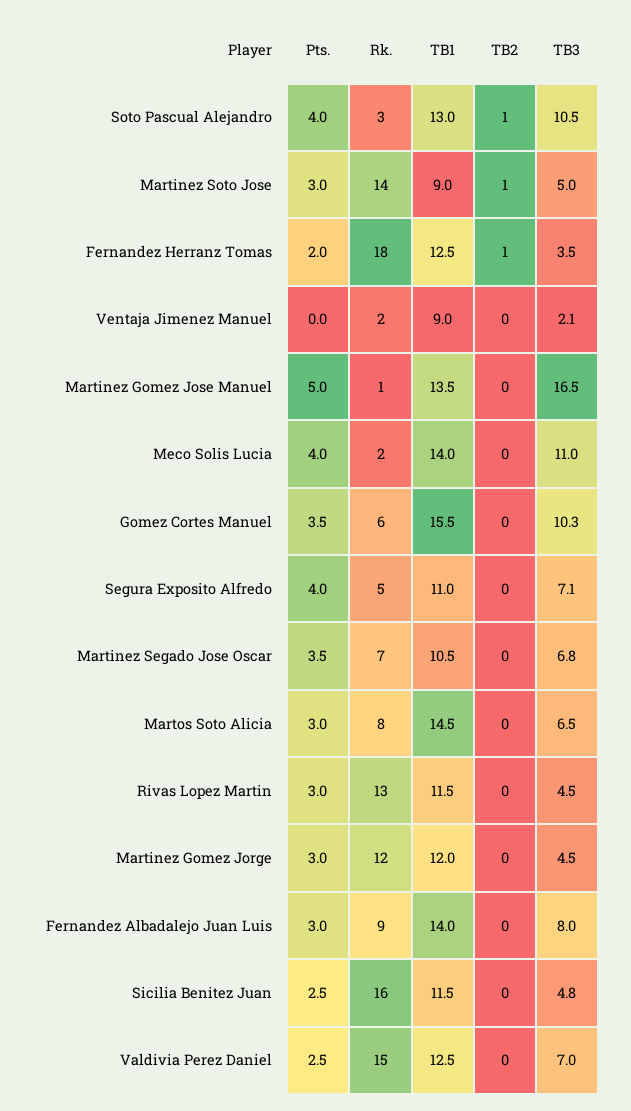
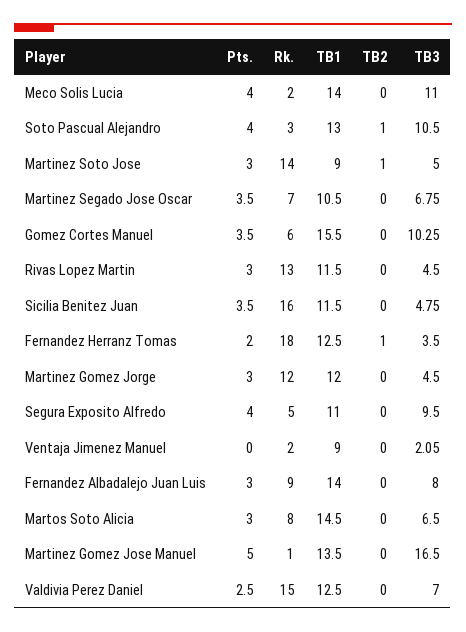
  {
    "Pts.": {
      "Soto Pascual Alejandro": 4,
      "Martinez Soto Jose": 3,
      "Fernandez Herranz Tomas": 2,
      "Ventaja Jimenez Manuel": 0,
      "Martinez Gomez Jose Manuel": 5,
      "Meco Solis Lucia": 4,
      "Gomez Cortes Manuel": 3.5,
      "Segura Exposito Alfredo": 4,
      "Martinez Segado Jose Oscar": 3.5,
      "Martos Soto Alicia": 3,
      "Rivas Lopez Martin": 3,
      "Martinez Gomez Jorge": 3,
      "Fernandez Albadalejo Juan Luis": 3,
-     "Sicilia Benitez Juan": 2.5,
+     "Sicilia Benitez Juan": 3.5,
      "Valdivia Perez Daniel": 2.5
    },
    "Rk.": {
      "Soto Pascual Alejandro": 3,
      "Martinez Soto Jose": 14,
      "Fernandez Herranz Tomas": 18,
      "Ventaja Jimenez Manuel": 2,
      "Martinez Gomez Jose Manuel": 1,
      "Meco Solis Lucia": 2,
      "Gomez Cortes Manuel": 6,
      "Segura Exposito Alfredo": 5,
      "Martinez Segado Jose Oscar": 7,
      "Martos Soto Alicia": 8,
      "Rivas Lopez Martin": 13,
      "Martinez Gomez Jorge": 12,
      "Fernandez Albadalejo Juan Luis": 9,
      "Sicilia Benitez Juan": 16,
      "Valdivia Perez Daniel": 15
    },
    "TB1": {
      "Soto Pascual Alejandro": 13,
      "Martinez Soto Jose": 9,
      "Fernandez Herranz Tomas": 12.5,
      "Ventaja Jimenez Manuel": 9,
      "Martinez Gomez Jose Manuel": 13.5,
      "Meco Solis Lucia": 14,
      "Gomez Cortes Manuel": 15.5,
      "Segura Exposito Alfredo": 11,
      "Martinez Segado Jose Oscar": 10.5,
      "Martos Soto Alicia": 14.5,
      "Rivas Lopez Martin": 11.5,
      "Martinez Gomez Jorge": 12,
      "Fernandez Albadalejo Juan Luis": 14,
      "Sicilia Benitez Juan": 11.5,
      "Valdivia Perez Daniel": 12.5
    },
    "TB2": {
      "Soto Pascual Alejandro": 1,
      "Martinez Soto Jose": 1,
      "Fernandez Herranz Tomas": 1,
      "Ventaja Jimenez Manuel": 0,
      "Martinez Gomez Jose Manuel": 0,
      "Meco Solis Lucia": 0,
      "Gomez Cortes Manuel": 0,
      "Segura Exposito Alfredo": 0,
      "Martinez Segado Jose Oscar": 0,
      "Martos Soto Alicia": 0,
      "Rivas Lopez Martin": 0,
      "Martinez Gomez Jorge": 0,
      "Fernandez Albadalejo Juan Luis": 0,
      "Sicilia Benitez Juan": 0,
      "Valdivia Perez Daniel": 0
    },
    "TB3": {
      "Soto Pascual Alejandro": 10.5,
      "Martinez Soto Jose": 5,
      "Fernandez Herranz Tomas": 3.5,
      "Ventaja Jimenez Manuel": 2.05,
      "Martinez Gomez Jose Manuel": 16.5,
      "Meco Solis Lucia": 11,
      "Gomez Cortes Manuel": 10.25,
-     "Segura Exposito Alfredo": 7.1,
+     "Segura Exposito Alfredo": 9.5,
      "Martinez Segado Jose Oscar": 6.75,
      "Martos Soto Alicia": 6.5,
      "Rivas Lopez Martin": 4.5,
      "Martinez Gomez Jorge": 4.5,
      "Fernandez Albadalejo Juan Luis": 8,
      "Sicilia Benitez Juan": 4.75,
      "Valdivia Perez Daniel": 7
    }
  }

